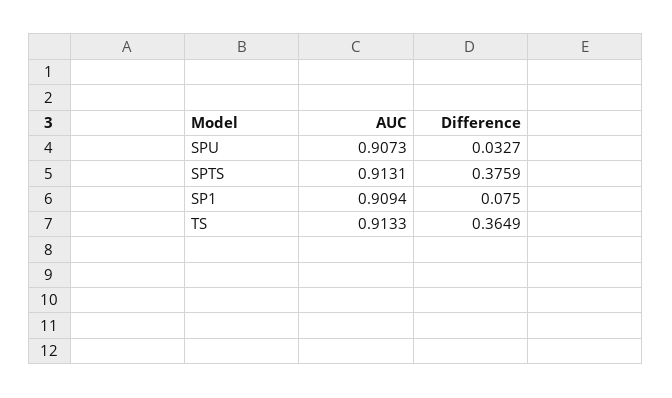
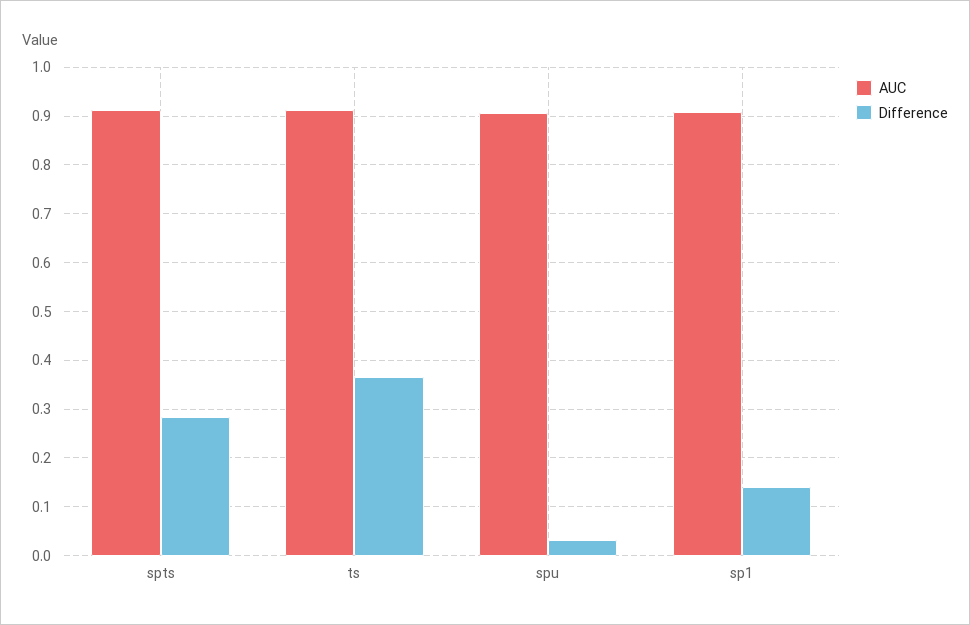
  {
    "AUC": {
      "SPU": 0.9073,
      "SPTS": 0.9131,
      "SP1": 0.9094,
      "TS": 0.9133
    },
    "Difference": {
      "SPU": 0.0327,
-     "SPTS": 0.3759,
+     "SPTS": 0.28,
-     "SP1": 0.075,
+     "SP1": 0.14,
      "TS": 0.3649
    }
  }

